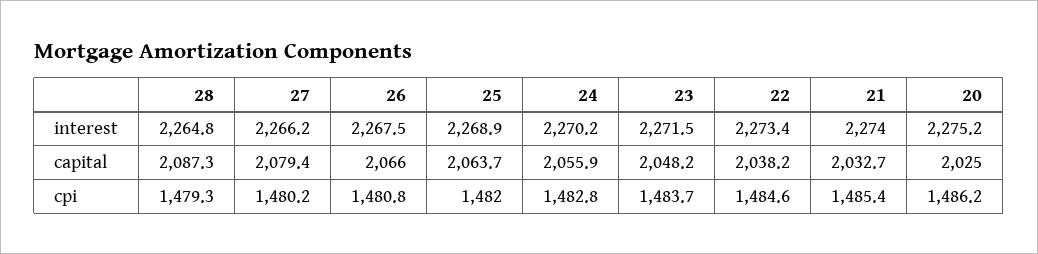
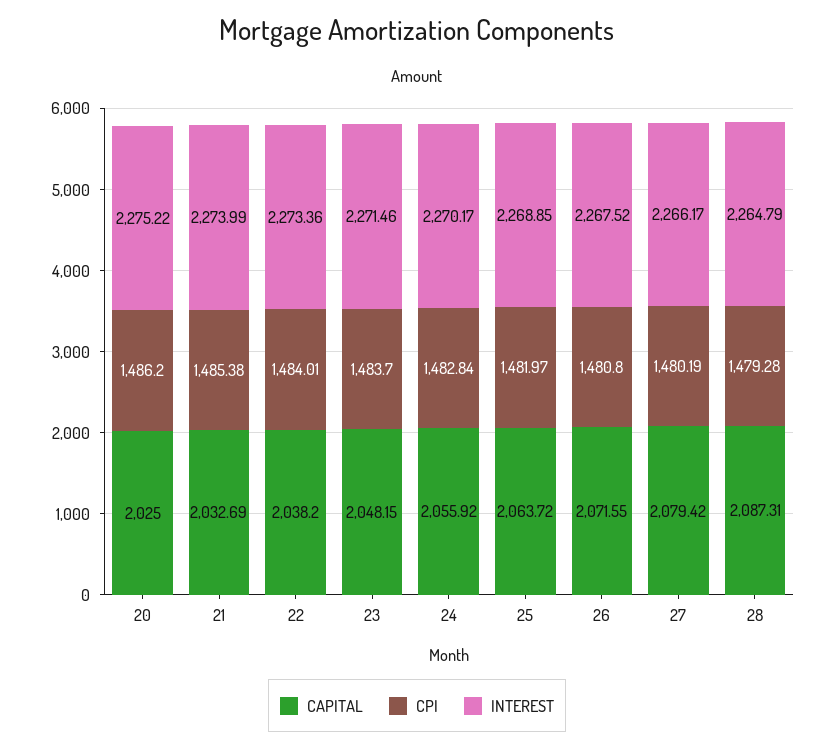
  {
    "interest": {
      "28": 2264.79,
      "27": 2266.17,
      "26": 2267.52,
      "25": 2268.85,
      "24": 2270.17,
      "23": 2271.46,
      "22": 2273.36,
      "21": 2273.99,
      "20": 2275.22
    },
    "capital": {
      "28": 2087.31,
      "27": 2079.42,
-     "26": 2066,
+     "26": 2071.55,
      "25": 2063.72,
      "24": 2055.92,
      "23": 2048.15,
      "22": 2038.2,
      "21": 2032.69,
      "20": 2025
    },
    "cpi": {
      "28": 1479.28,
      "27": 1480.19,
      "26": 1480.8,
      "25": 1481.97,
      "24": 1482.84,
      "23": 1483.7,
-     "22": 1484.6,
+     "22": 1484.01,
      "21": 1485.38,
      "20": 1486.2
    }
  }

